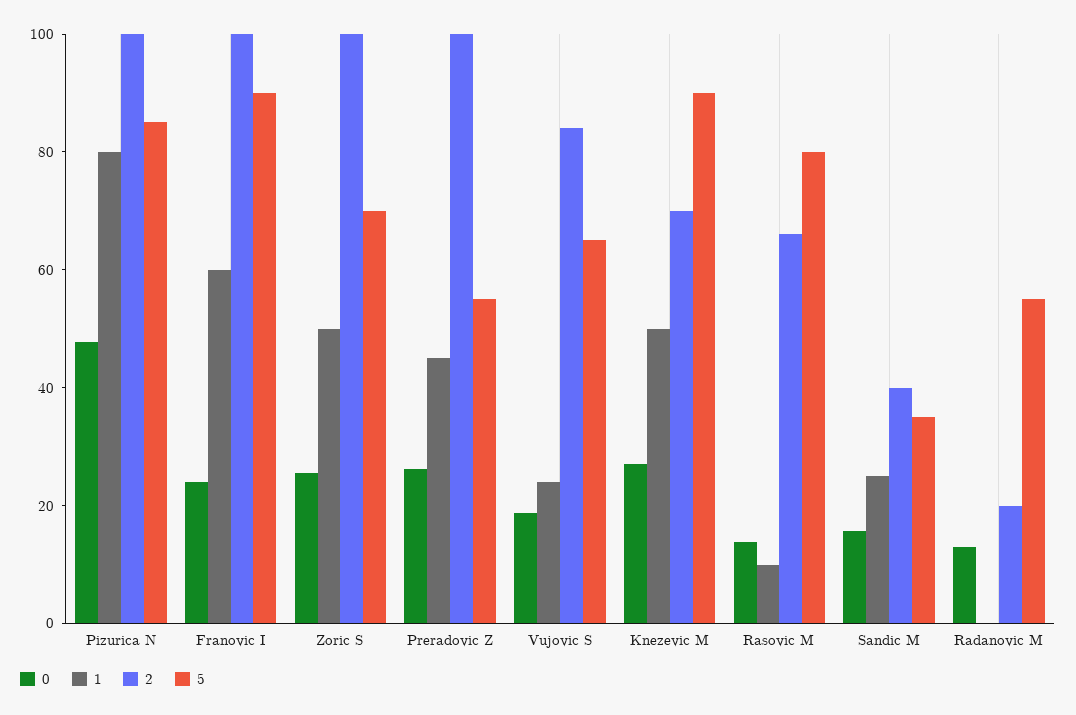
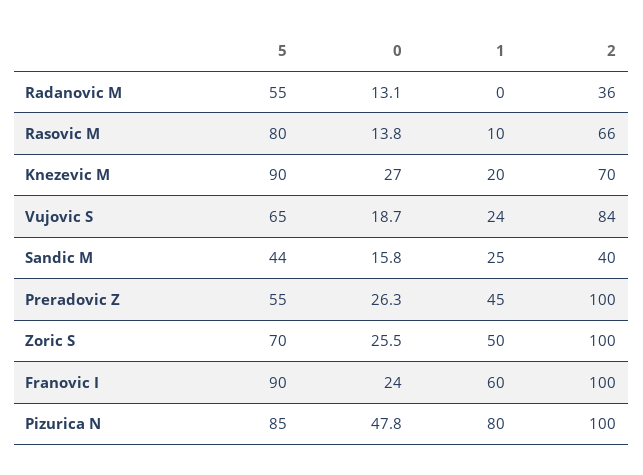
  {
    "0": {
      "Pizurica N": 47.8,
      "Franovic I": 24,
      "Zoric S": 25.5,
      "Preradovic Z": 26.3,
      "Vujovic S": 18.7,
      "Knezevic M": 27,
      "Rasovic M": 13.8,
      "Sandic M": 15.8,
      "Radanovic M": 13.1
    },
    "1": {
      "Pizurica N": 80,
      "Franovic I": 60,
      "Zoric S": 50,
      "Preradovic Z": 45,
      "Vujovic S": 24,
-     "Knezevic M": 50,
+     "Knezevic M": 20,
      "Rasovic M": 10,
      "Sandic M": 25,
      "Radanovic M": 0
    },
    "2": {
      "Pizurica N": 100,
      "Franovic I": 100,
      "Zoric S": 100,
      "Preradovic Z": 100,
      "Vujovic S": 84,
      "Knezevic M": 70,
      "Rasovic M": 66,
      "Sandic M": 40,
-     "Radanovic M": 20
+     "Radanovic M": 36
    },
    "5": {
      "Pizurica N": 85,
      "Franovic I": 90,
      "Zoric S": 70,
      "Preradovic Z": 55,
      "Vujovic S": 65,
      "Knezevic M": 90,
      "Rasovic M": 80,
-     "Sandic M": 35,
+     "Sandic M": 44,
      "Radanovic M": 55
    }
  }

